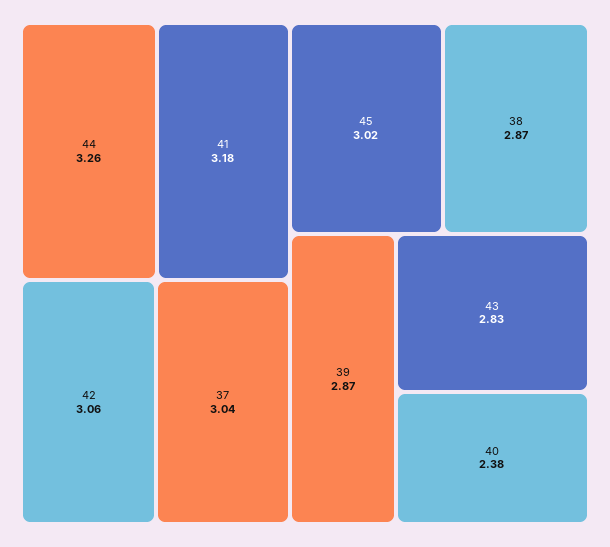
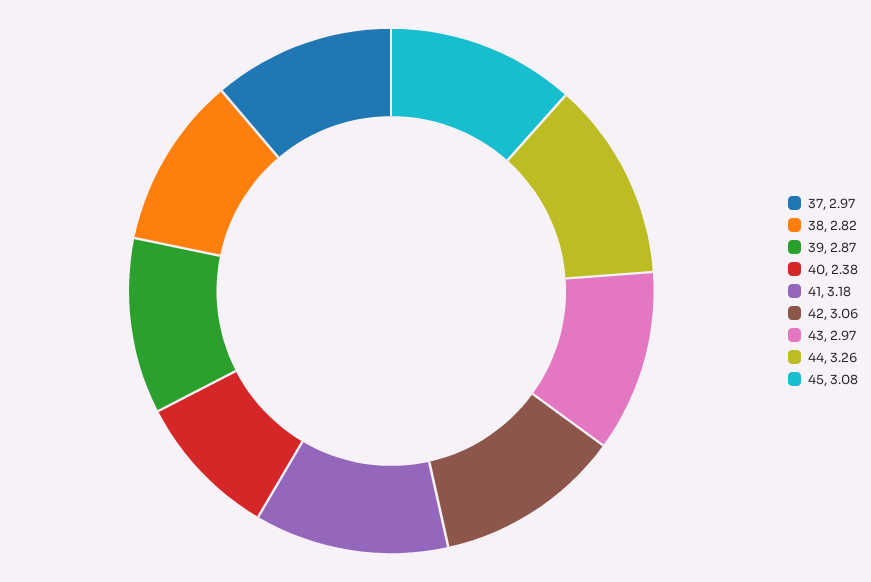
  {
    "44": 3.26,
    "41": 3.18,
    "42": 3.06,
-   "37": 3.04,
+   "37": 2.97,
-   "45": 3.02,
+   "45": 3.08,
-   "38": 2.87,
+   "38": 2.82,
    "39": 2.87,
-   "43": 2.83,
+   "43": 2.97,
    "40": 2.38
  }

